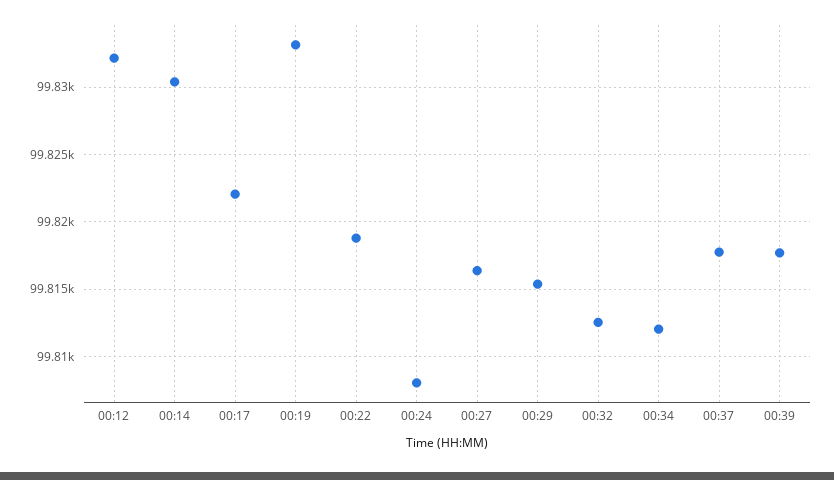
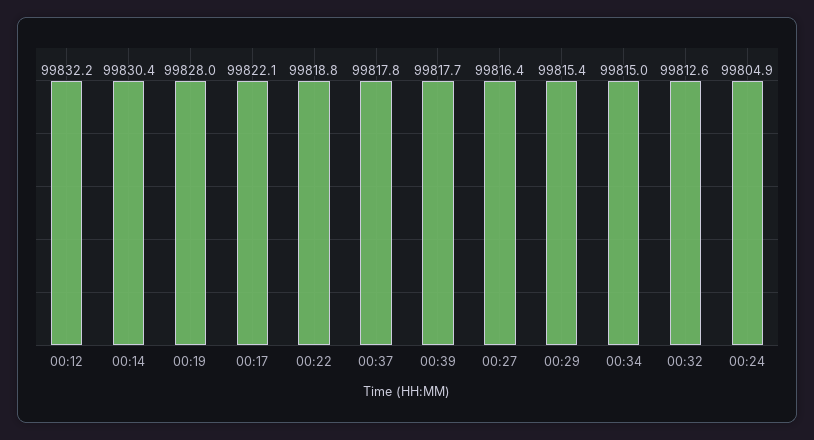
  {
    "00:12": 99832.2,
    "00:14": 99830.4,
    "00:17": 99822.1,
-   "00:19": 99833,
+   "00:19": 99828,
    "00:22": 99818.8,
-   "00:24": 99808,
+   "00:24": 99804.9,
    "00:27": 99816.4,
    "00:29": 99815.4,
    "00:32": 99812.6,
-   "00:34": 99812,
+   "00:34": 99815,
    "00:37": 99817.8,
    "00:39": 99817.7
  }

